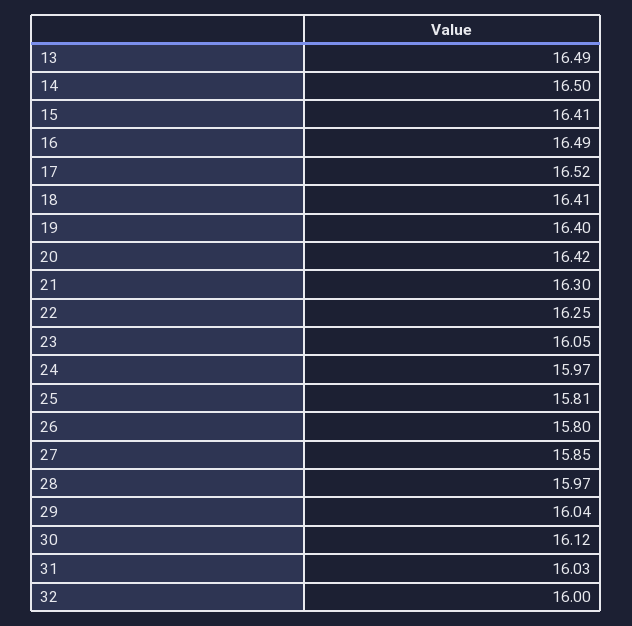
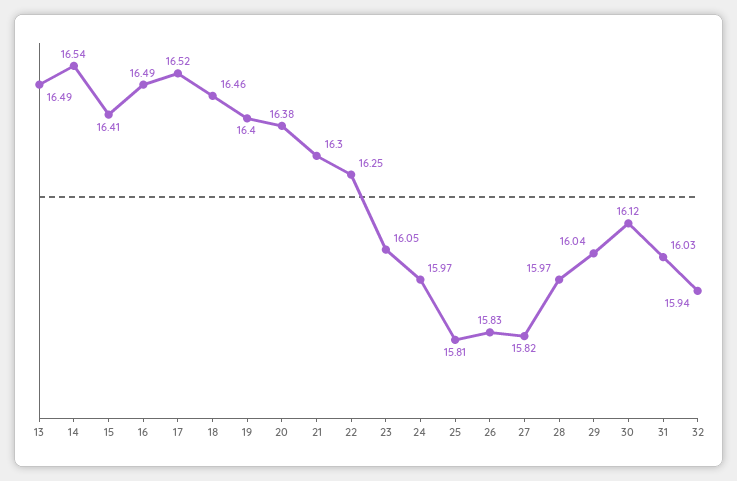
  {
    "13": 16.49,
-   "14": 16.5,
+   "14": 16.54,
    "15": 16.41,
    "16": 16.49,
    "17": 16.52,
-   "18": 16.41,
+   "18": 16.46,
    "19": 16.4,
-   "20": 16.42,
+   "20": 16.38,
    "21": 16.3,
    "22": 16.25,
    "23": 16.05,
    "24": 15.97,
    "25": 15.81,
-   "26": 15.8,
+   "26": 15.83,
-   "27": 15.85,
+   "27": 15.82,
    "28": 15.97,
    "29": 16.04,
    "30": 16.12,
    "31": 16.03,
-   "32": 16
+   "32": 15.94
  }

